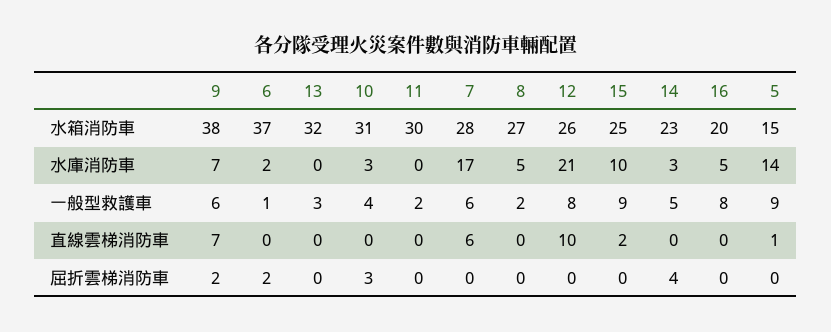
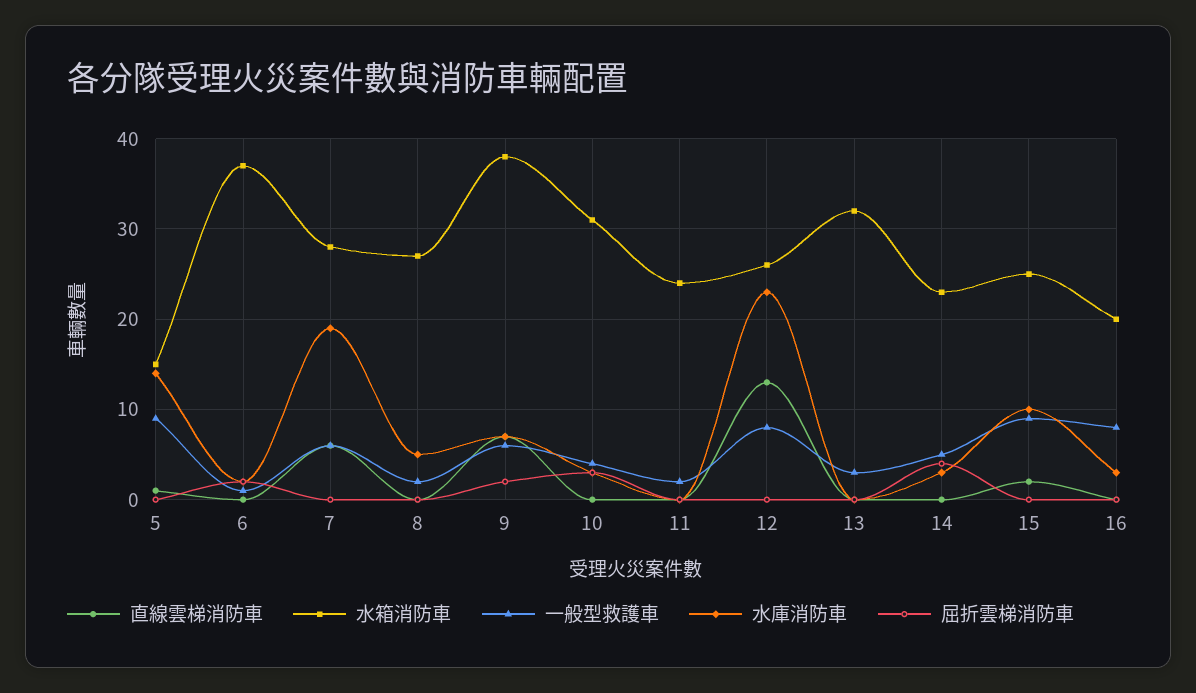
  {
    "水箱消防車": {
      "9": 38,
      "6": 37,
      "13": 32,
      "10": 31,
-     "11": 30,
+     "11": 24,
      "7": 28,
      "8": 27,
      "12": 26,
      "15": 25,
      "14": 23,
      "16": 20,
      "5": 15
    },
    "水庫消防車": {
      "9": 7,
      "6": 2,
      "13": 0,
      "10": 3,
      "11": 0,
-     "7": 17,
+     "7": 19,
      "8": 5,
-     "12": 21,
+     "12": 23,
      "15": 10,
      "14": 3,
-     "16": 5,
+     "16": 3,
      "5": 14
    },
    "一般型救護車": {
      "9": 6,
      "6": 1,
      "13": 3,
      "10": 4,
      "11": 2,
      "7": 6,
      "8": 2,
      "12": 8,
      "15": 9,
      "14": 5,
      "16": 8,
      "5": 9
    },
    "直線雲梯消防車": {
      "9": 7,
      "6": 0,
      "13": 0,
      "10": 0,
      "11": 0,
      "7": 6,
      "8": 0,
-     "12": 10,
+     "12": 13,
      "15": 2,
      "14": 0,
      "16": 0,
      "5": 1
    },
    "屈折雲梯消防車": {
      "9": 2,
      "6": 2,
      "13": 0,
      "10": 3,
      "11": 0,
      "7": 0,
      "8": 0,
      "12": 0,
      "15": 0,
      "14": 4,
      "16": 0,
      "5": 0
    }
  }

